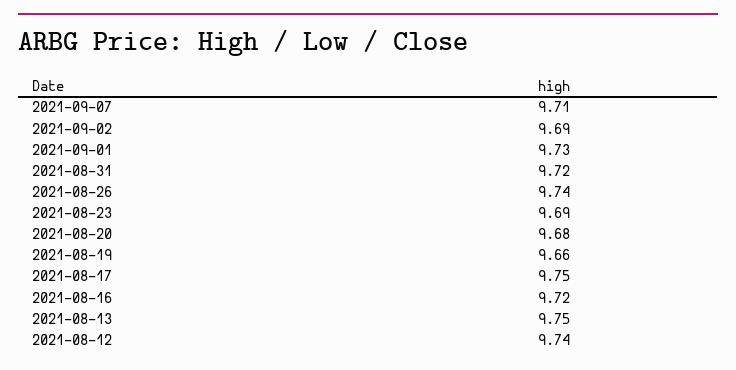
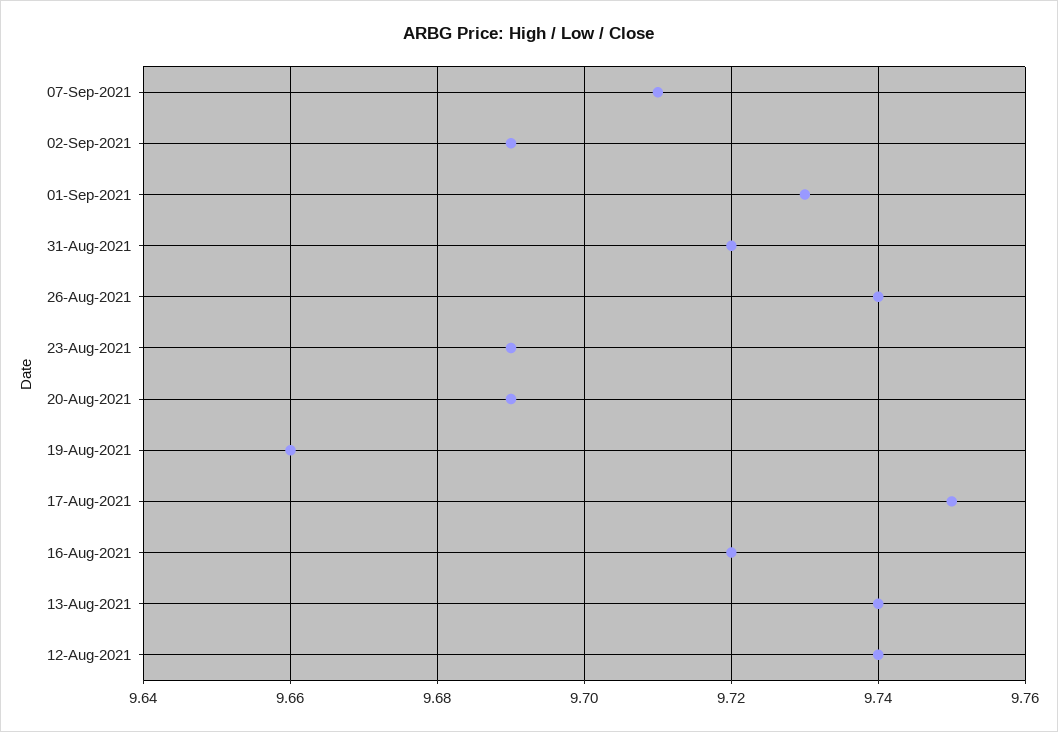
  {
    "2021-09-07": 9.71,
    "2021-09-02": 9.69,
    "2021-09-01": 9.73,
    "2021-08-31": 9.72,
    "2021-08-26": 9.74,
    "2021-08-23": 9.69,
-   "2021-08-20": 9.68,
+   "2021-08-20": 9.69,
    "2021-08-19": 9.66,
    "2021-08-17": 9.75,
    "2021-08-16": 9.72,
-   "2021-08-13": 9.75,
+   "2021-08-13": 9.74,
    "2021-08-12": 9.74
  }

